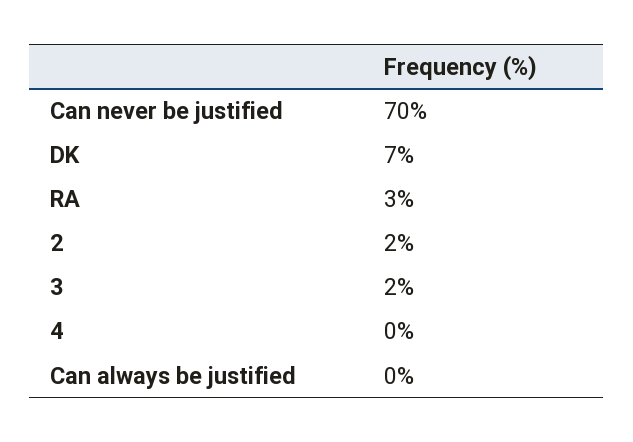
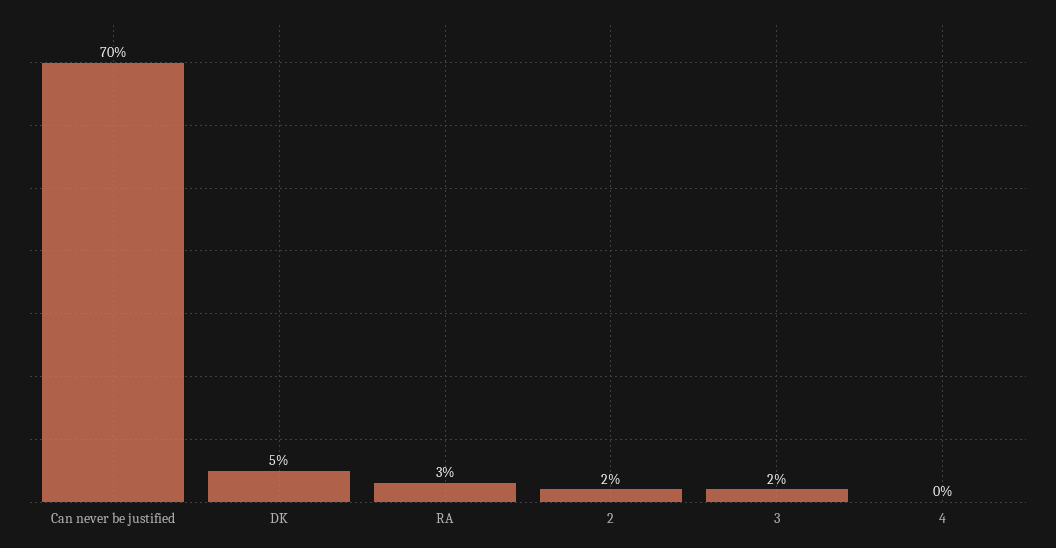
  {
    "Can never be justified": 70,
-   "DK": 7,
+   "DK": 5,
    "RA": 3,
    "2": 2,
    "3": 2,
-   "4": 0,
+   "4": 0
-   "Can always be justified": 0
  }

